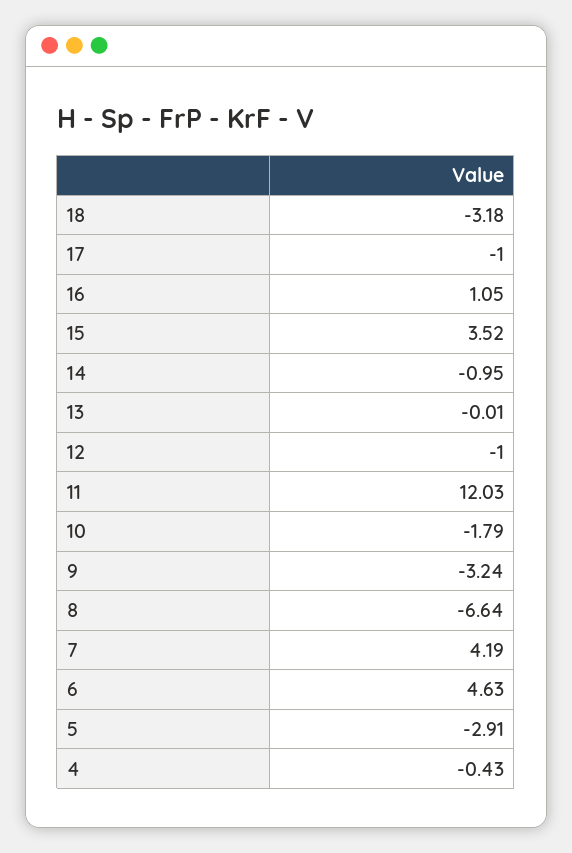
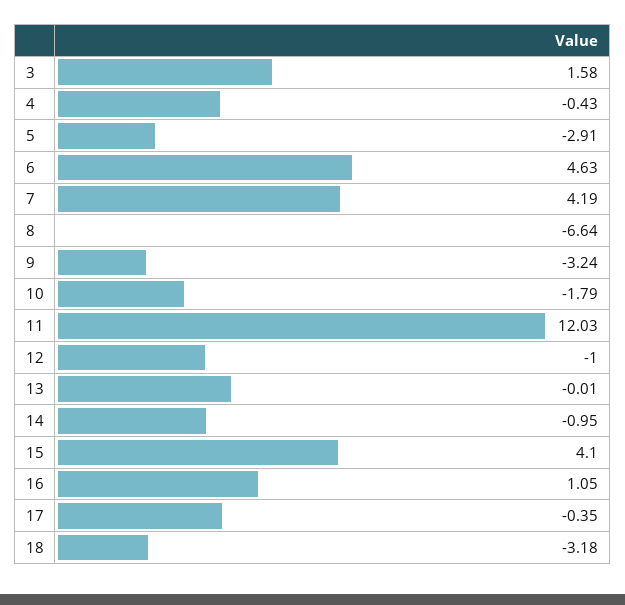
  {
    "18": -3.18,
-   "17": -1,
+   "17": -0.35,
    "16": 1.05,
-   "15": 3.52,
+   "15": 4.1,
    "14": -0.95,
    "13": -0.01,
    "12": -1,
    "11": 12.03,
    "10": -1.79,
    "9": -3.24,
    "8": -6.64,
    "7": 4.19,
    "6": 4.63,
    "5": -2.91,
-   "4": -0.43
+   "4": -0.43,
+   "3": 1.58
  }

